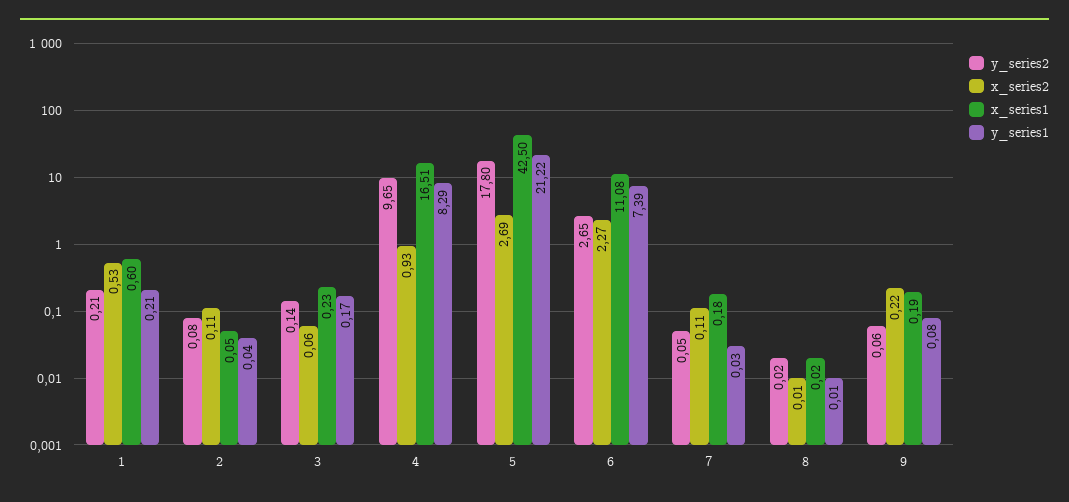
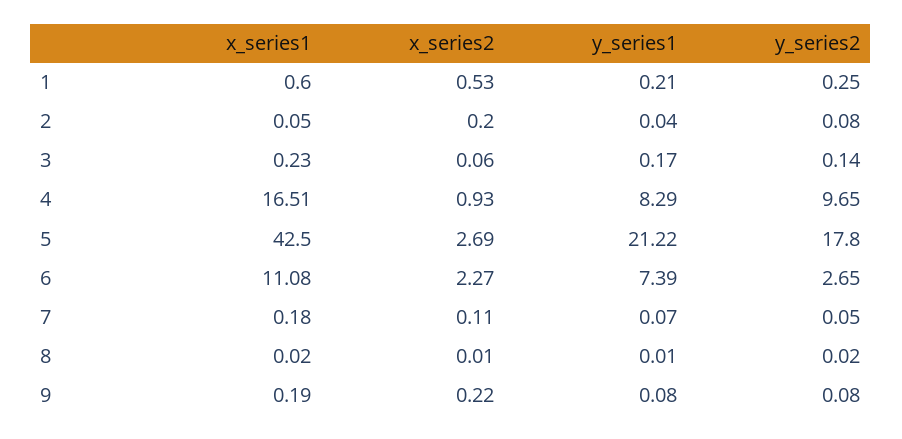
  {
    "y_series2": {
-     "1": 0.21,
+     "1": 0.25,
      "2": 0.08,
      "3": 0.14,
      "4": 9.65,
      "5": 17.8,
      "6": 2.65,
      "7": 0.05,
      "8": 0.02,
-     "9": 0.06
+     "9": 0.08
    },
    "x_series2": {
      "1": 0.53,
-     "2": 0.11,
+     "2": 0.2,
      "3": 0.06,
      "4": 0.93,
      "5": 2.69,
      "6": 2.27,
      "7": 0.11,
      "8": 0.01,
      "9": 0.22
    },
    "x_series1": {
      "1": 0.6,
      "2": 0.05,
      "3": 0.23,
      "4": 16.51,
      "5": 42.5,
      "6": 11.08,
      "7": 0.18,
      "8": 0.02,
      "9": 0.19
    },
    "y_series1": {
      "1": 0.21,
      "2": 0.04,
      "3": 0.17,
      "4": 8.29,
      "5": 21.22,
      "6": 7.39,
-     "7": 0.03,
+     "7": 0.07,
      "8": 0.01,
      "9": 0.08
    }
  }

